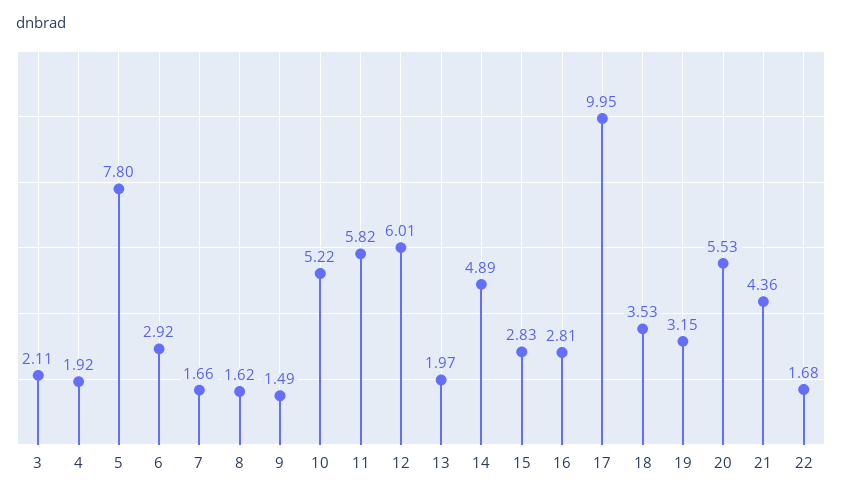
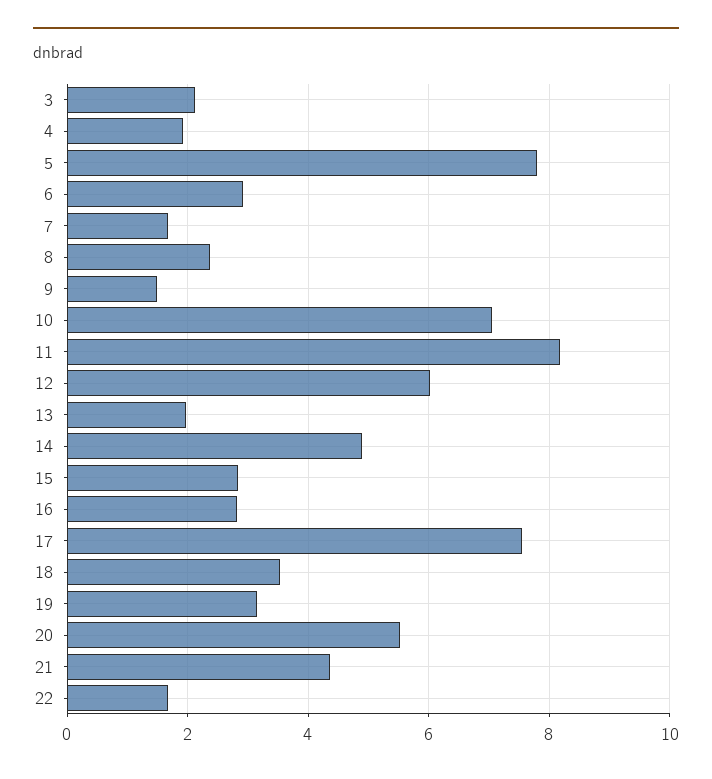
  {
    "3": 2.11,
    "4": 1.92,
    "5": 7.8,
    "6": 2.92,
    "7": 1.66,
-   "8": 1.62,
+   "8": 2.4,
    "9": 1.49,
-   "10": 5.22,
+   "10": 7,
-   "11": 5.82,
+   "11": 8.2,
    "12": 6.01,
    "13": 1.97,
    "14": 4.89,
    "15": 2.83,
    "16": 2.81,
-   "17": 9.95,
+   "17": 7.6,
    "18": 3.53,
    "19": 3.15,
    "20": 5.53,
    "21": 4.36,
    "22": 1.68
  }

